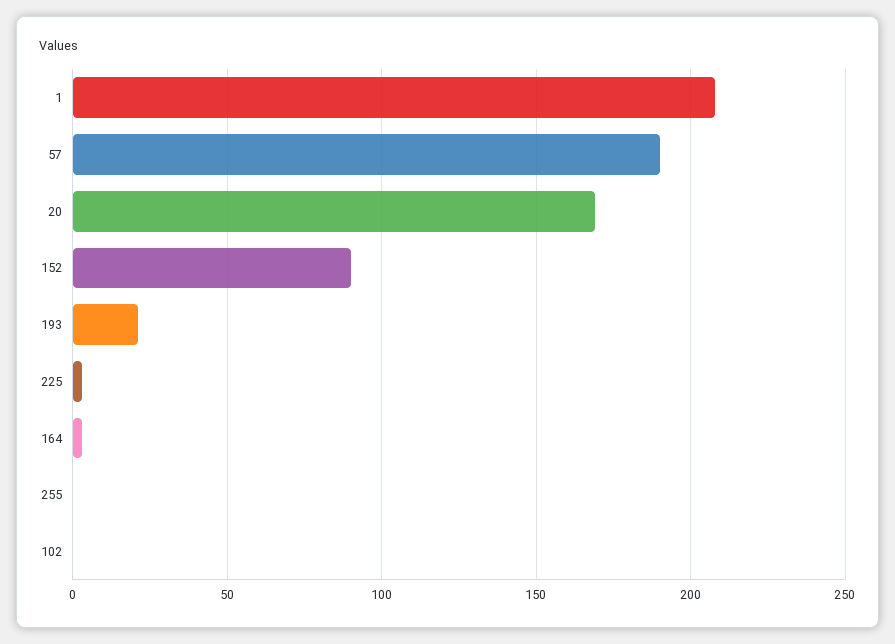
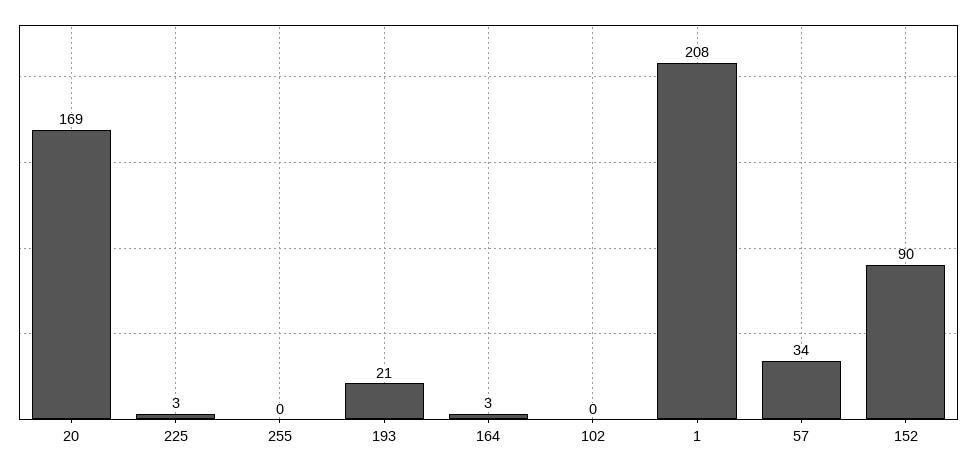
  {
    "1": 208,
-   "57": 190,
+   "57": 34,
    "20": 169,
    "152": 90,
    "193": 21,
    "225": 3,
    "164": 3,
    "255": 0,
    "102": 0
  }

